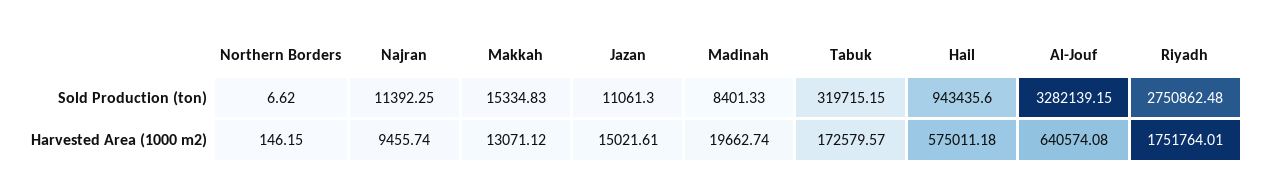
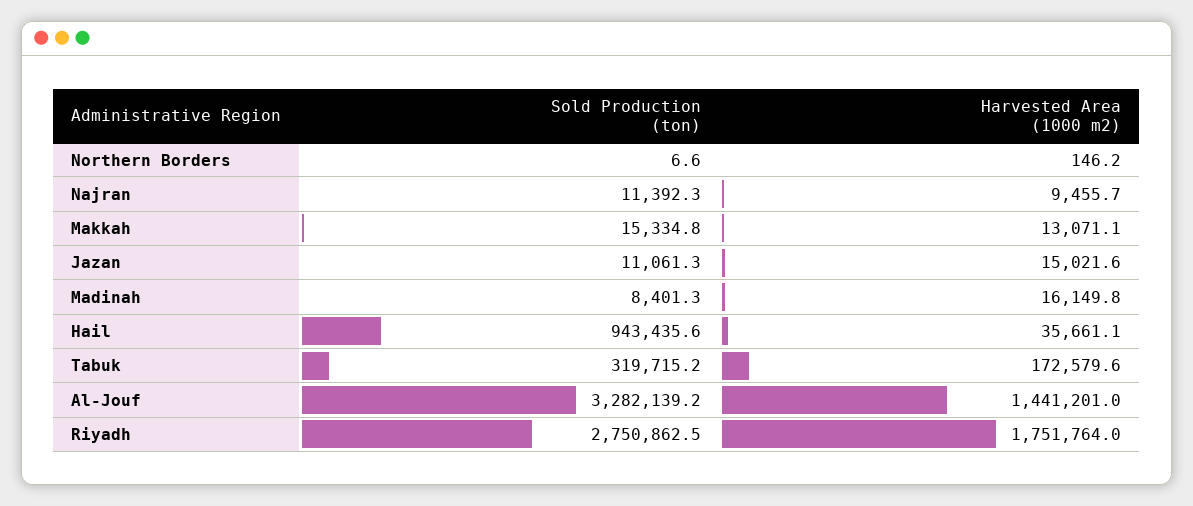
  {
    "Northern Borders": {
      "Sold Production (ton)": 6.62,
      "Harvested Area (1000 m2)": 146.15
    },
    "Najran": {
      "Sold Production (ton)": 11392.25,
      "Harvested Area (1000 m2)": 9455.74
    },
    "Makkah": {
      "Sold Production (ton)": 15334.83,
      "Harvested Area (1000 m2)": 13071.12
    },
    "Jazan": {
      "Sold Production (ton)": 11061.3,
      "Harvested Area (1000 m2)": 15021.61
    },
    "Madinah": {
      "Sold Production (ton)": 8401.33,
-     "Harvested Area (1000 m2)": 19662.74
+     "Harvested Area (1000 m2)": 16149.8
    },
    "Tabuk": {
      "Sold Production (ton)": 319715.15,
      "Harvested Area (1000 m2)": 172579.57
    },
    "Hail": {
      "Sold Production (ton)": 943435.6,
-     "Harvested Area (1000 m2)": 575011.18
+     "Harvested Area (1000 m2)": 35661.1
    },
    "Al-Jouf": {
      "Sold Production (ton)": 3282139.15,
-     "Harvested Area (1000 m2)": 640574.08
+     "Harvested Area (1000 m2)": 1441201
    },
    "Riyadh": {
      "Sold Production (ton)": 2750862.48,
      "Harvested Area (1000 m2)": 1751764.01
    }
  }

